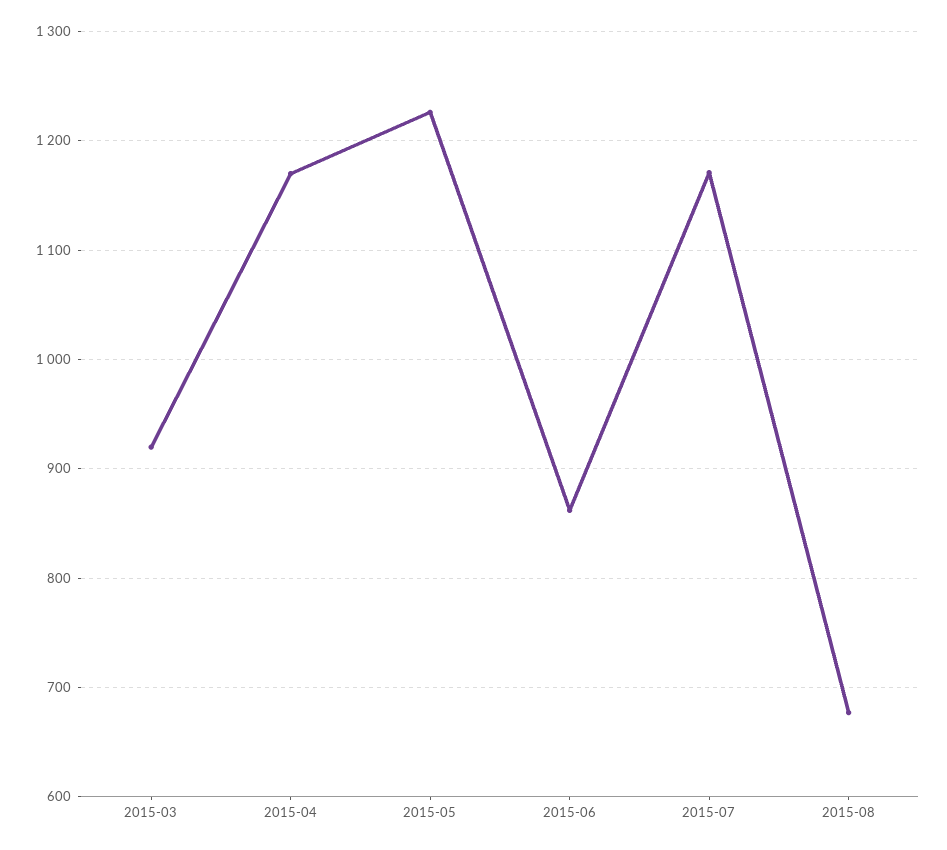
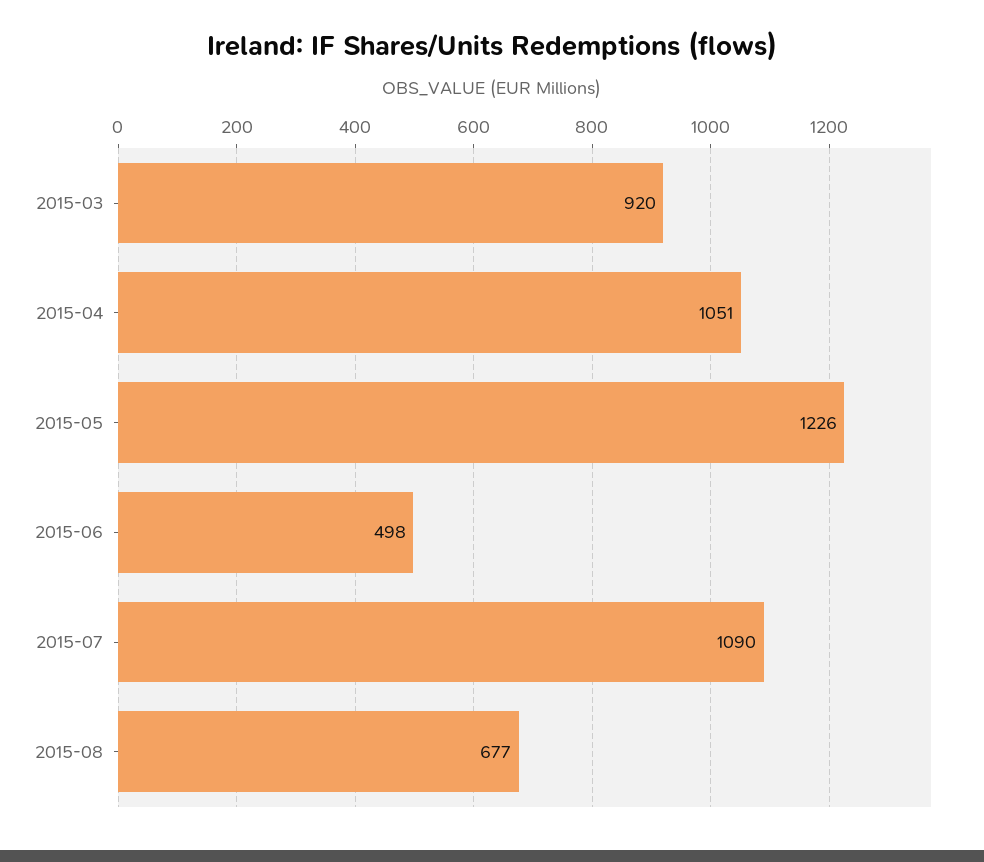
  {
    "2015-03": 920,
-   "2015-04": 1170,
+   "2015-04": 1051,
    "2015-05": 1226,
-   "2015-06": 860,
+   "2015-06": 498,
-   "2015-07": 1170,
+   "2015-07": 1090,
    "2015-08": 677
  }

